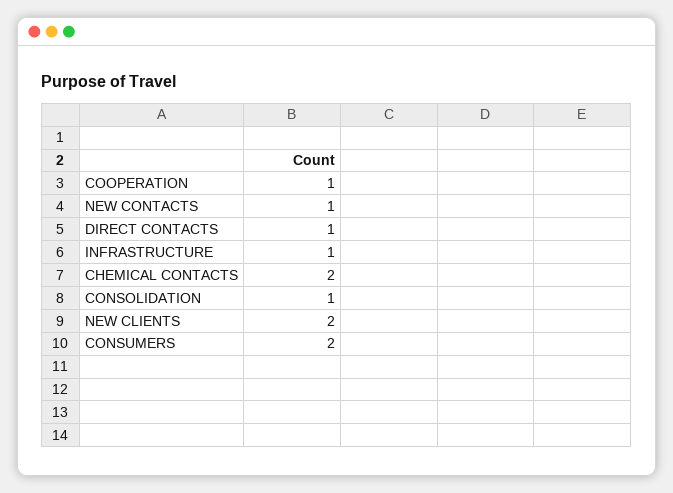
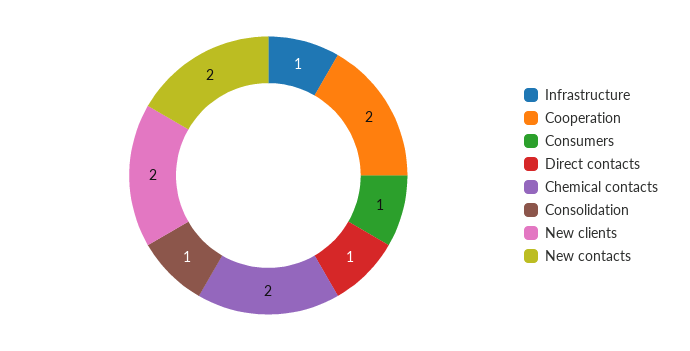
  {
-   "COOPERATION": 1,
+   "COOPERATION": 2,
-   "NEW CONTACTS": 1,
+   "NEW CONTACTS": 2,
    "DIRECT CONTACTS": 1,
    "INFRASTRUCTURE": 1,
    "CHEMICAL CONTACTS": 2,
    "CONSOLIDATION": 1,
    "NEW CLIENTS": 2,
-   "CONSUMERS": 2
+   "CONSUMERS": 1
  }

